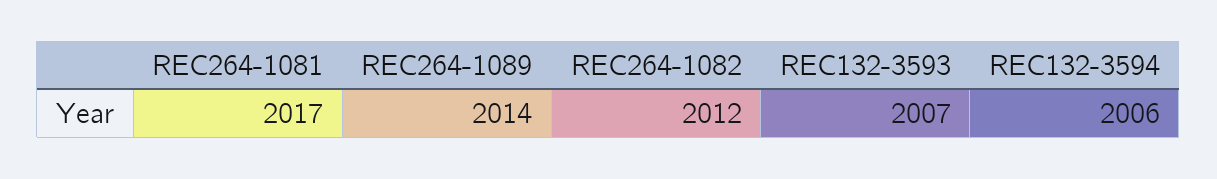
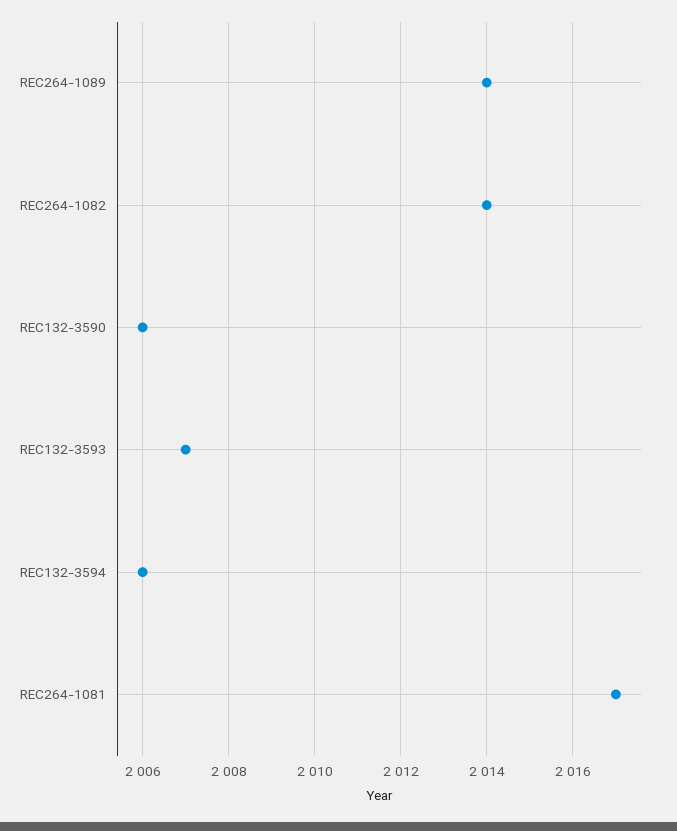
  {
    "REC264-1081": 2017,
    "REC264-1089": 2014,
-   "REC264-1082": 2012,
+   "REC264-1082": 2014,
    "REC132-3593": 2007,
-   "REC132-3594": 2006
+   "REC132-3594": 2006,
+   "REC132-3590": 2006
  }

